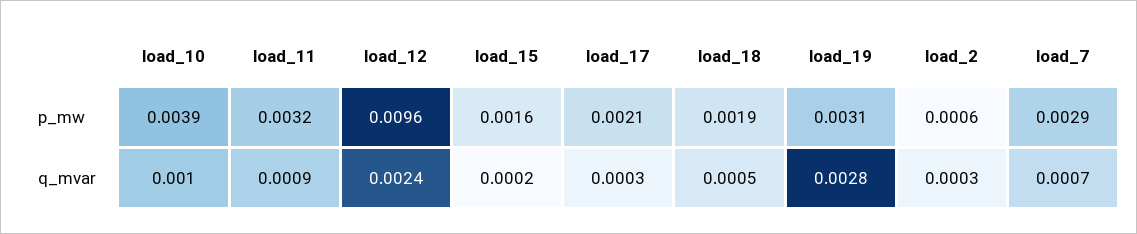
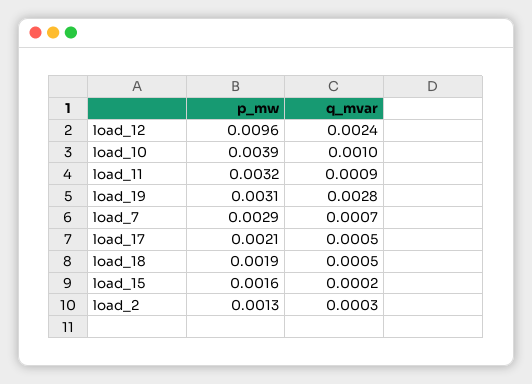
  {
    "load_10": {
      "p_mw": 0.0039,
      "q_mvar": 0.001
    },
    "load_11": {
      "p_mw": 0.0032,
      "q_mvar": 0.0009
    },
    "load_12": {
      "p_mw": 0.0096,
      "q_mvar": 0.0024
    },
    "load_15": {
      "p_mw": 0.0016,
      "q_mvar": 0.0002
    },
    "load_17": {
      "p_mw": 0.0021,
-     "q_mvar": 0.0003
+     "q_mvar": 0.0005
    },
    "load_18": {
      "p_mw": 0.0019,
      "q_mvar": 0.0005
    },
    "load_19": {
      "p_mw": 0.0031,
      "q_mvar": 0.0028
    },
    "load_2": {
-     "p_mw": 0.0006,
+     "p_mw": 0.0013,
      "q_mvar": 0.0003
    },
    "load_7": {
      "p_mw": 0.0029,
      "q_mvar": 0.0007
    }
  }

